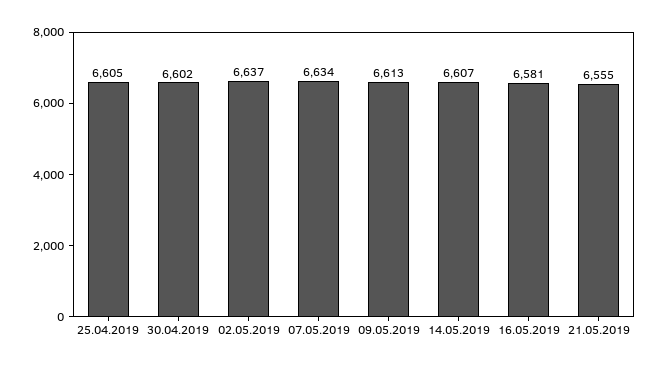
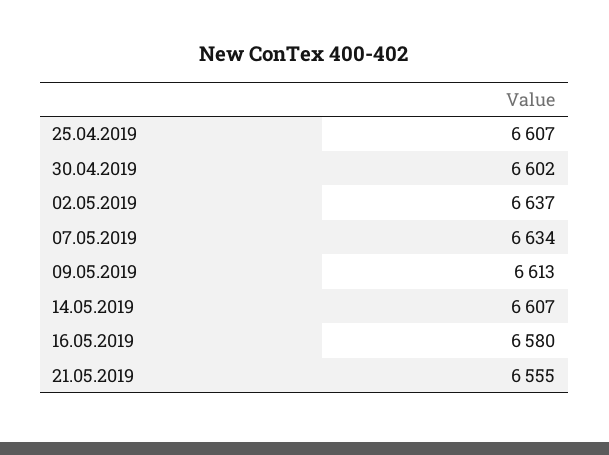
  {
-   "25.04.2019": 6605,
+   "25.04.2019": 6607,
    "30.04.2019": 6602,
    "02.05.2019": 6637,
    "07.05.2019": 6634,
    "09.05.2019": 6613,
    "14.05.2019": 6607,
-   "16.05.2019": 6581,
+   "16.05.2019": 6580,
    "21.05.2019": 6555
  }

